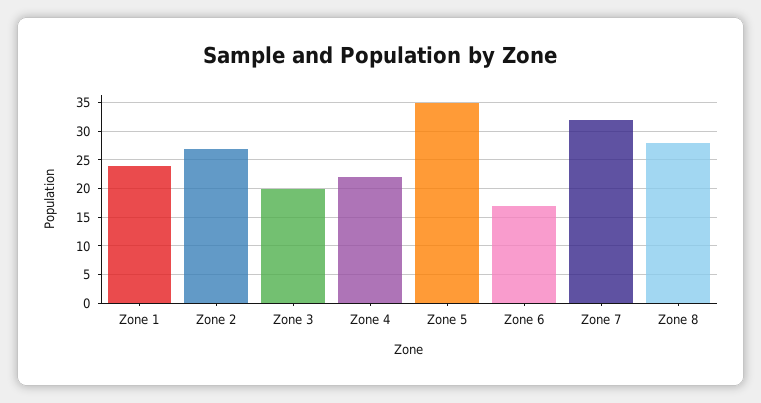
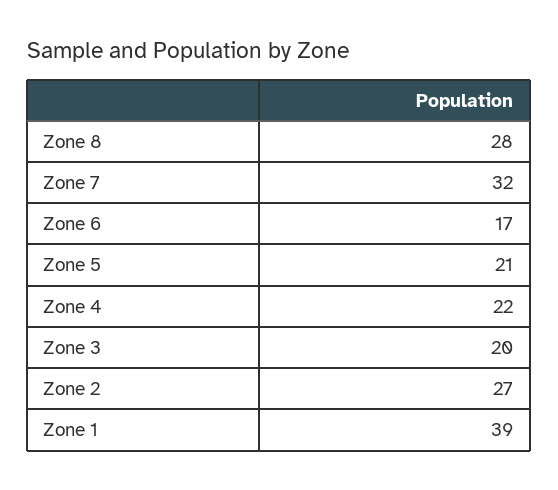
  {
-   "Zone 1": 25,
+   "Zone 1": 39,
    "Zone 2": 27,
    "Zone 3": 20,
    "Zone 4": 22,
-   "Zone 5": 35,
+   "Zone 5": 21,
    "Zone 6": 17,
    "Zone 7": 32,
    "Zone 8": 28
  }

